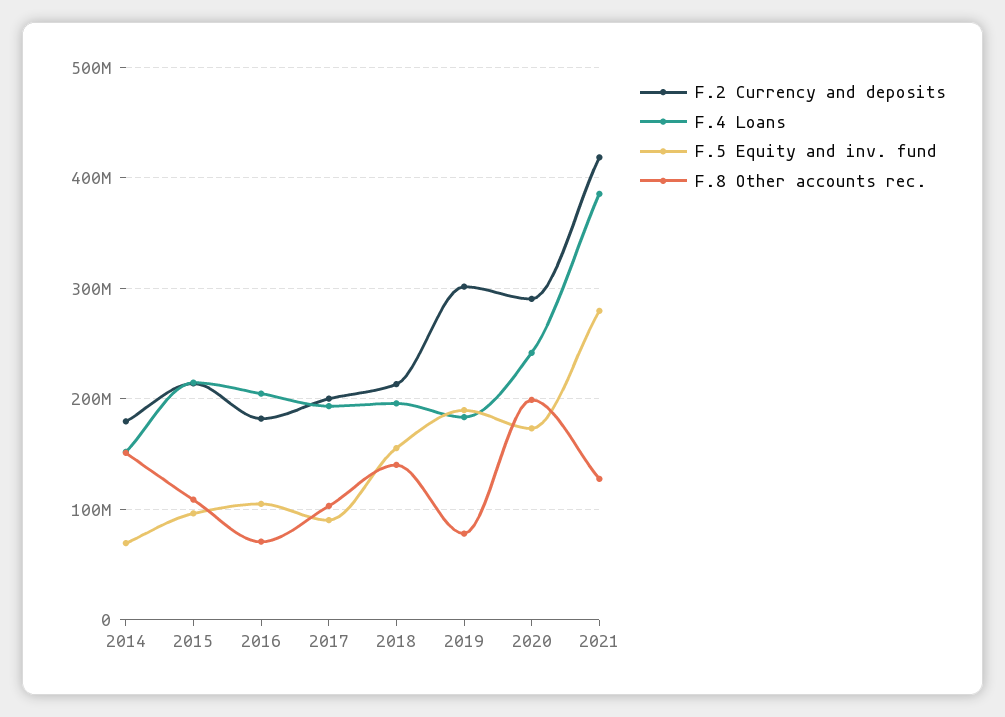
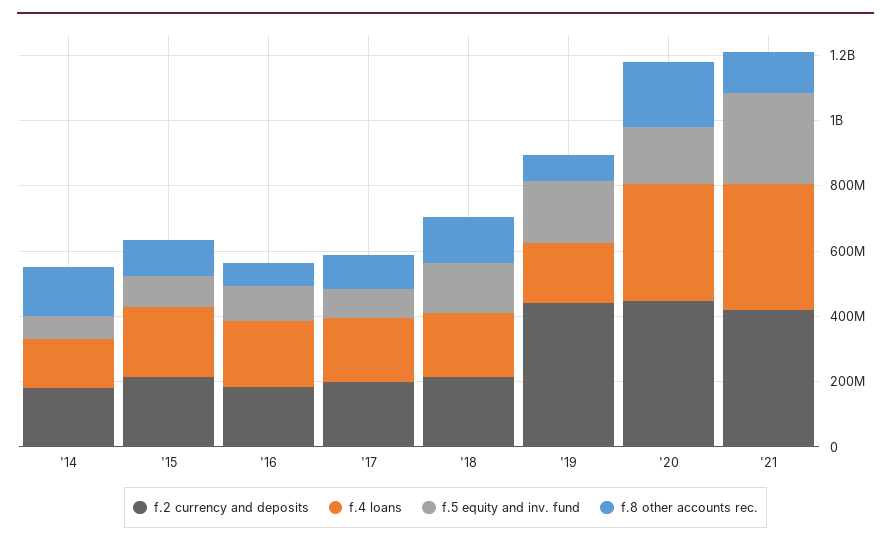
  {
    "F.2 Currency and deposits": {
      "2014": 180000000,
      "2015": 210000000,
      "2016": 180000000,
      "2017": 200000000,
      "2018": 210000000,
-     "2019": 300000000,
+     "2019": 450000000,
-     "2020": 290000000,
+     "2020": 450000000,
      "2021": 420000000
    },
    "F.4 Loans": {
      "2014": 150000000,
      "2015": 210000000,
      "2016": 200000000,
      "2017": 190000000,
      "2018": 200000000,
      "2019": 180000000,
-     "2020": 240000000,
+     "2020": 350000000,
      "2021": 390000000
    },
    "F.5 Equity and inv. fund": {
      "2014": 70000000,
      "2015": 100000000,
      "2016": 110000000,
      "2017": 90000000,
      "2018": 160000000,
      "2019": 190000000,
      "2020": 170000000,
      "2021": 280000000
    },
    "F.8 Other accounts rec.": {
      "2014": 150000000,
      "2015": 110000000,
      "2016": 70000000,
      "2017": 100000000,
      "2018": 140000000,
      "2019": 80000000,
      "2020": 200000000,
      "2021": 130000000
    }
  }

